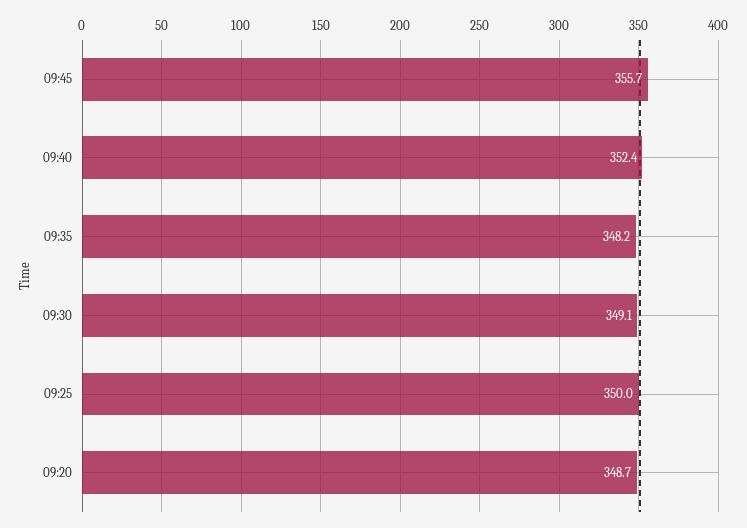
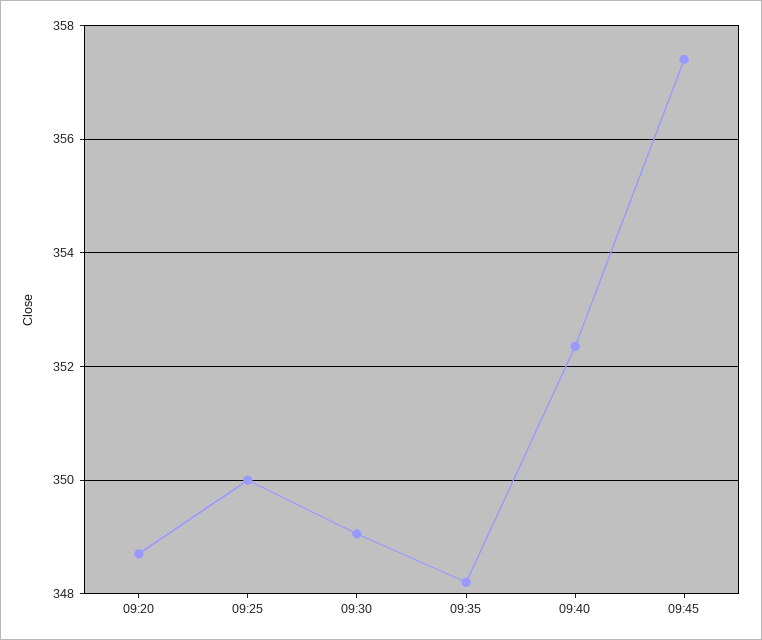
  {
-   "09:45": 355.7,
+   "09:45": 357.4,
    "09:40": 352.4,
    "09:35": 348.2,
    "09:30": 349.1,
    "09:25": 350,
    "09:20": 348.7
  }

